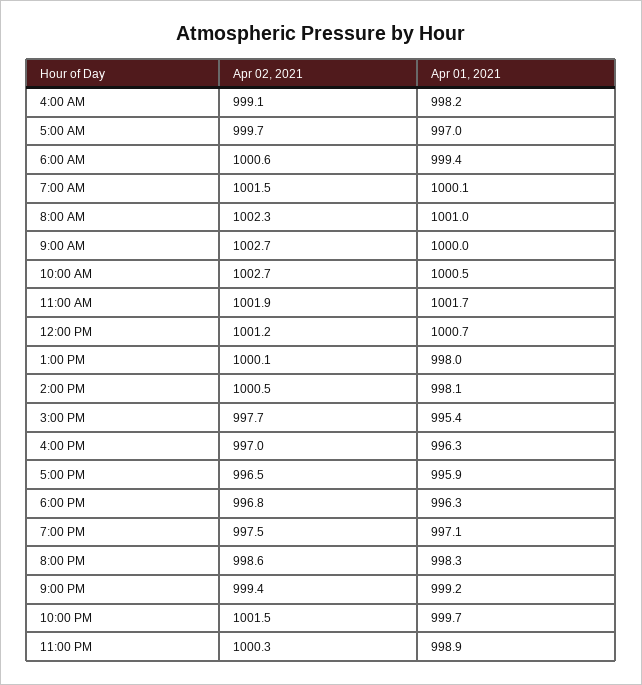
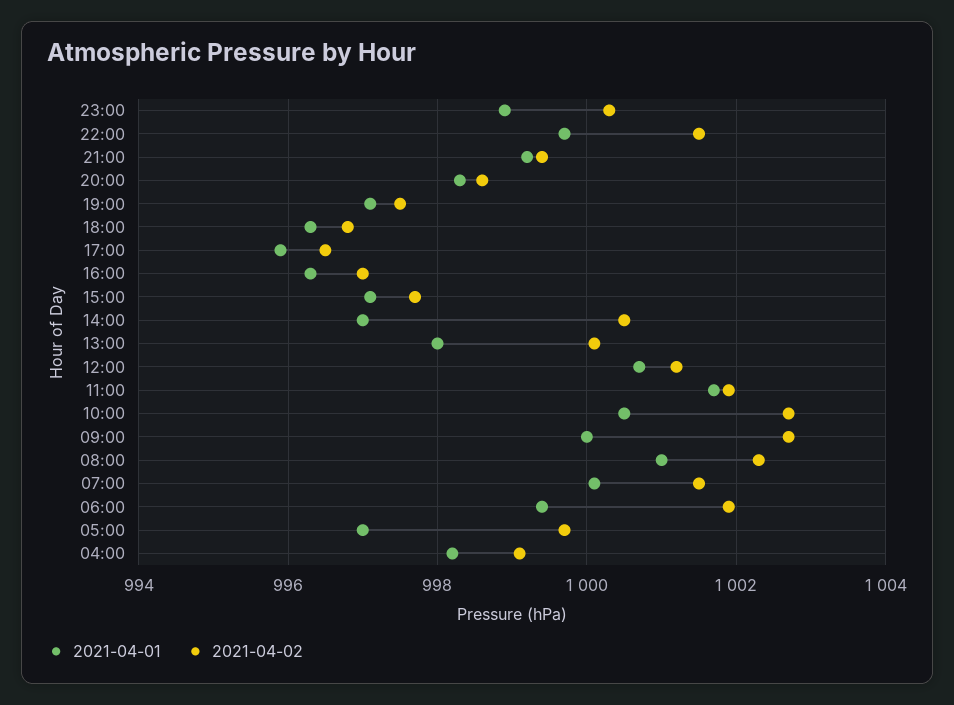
  {
    "Apr 02, 2021": {
      "4:00 AM": 999.1,
      "5:00 AM": 999.7,
-     "6:00 AM": 1000.6,
+     "6:00 AM": 1002,
      "7:00 AM": 1001.5,
      "8:00 AM": 1002.3,
      "9:00 AM": 1002.7,
      "10:00 AM": 1002.7,
      "11:00 AM": 1001.9,
      "12:00 PM": 1001.2,
      "1:00 PM": 1000.1,
      "2:00 PM": 1000.5,
      "3:00 PM": 997.7,
      "4:00 PM": 997,
      "5:00 PM": 996.5,
      "6:00 PM": 996.8,
      "7:00 PM": 997.5,
      "8:00 PM": 998.6,
      "9:00 PM": 999.4,
      "10:00 PM": 1001.5,
      "11:00 PM": 1000.3
    },
    "Apr 01, 2021": {
      "4:00 AM": 998.2,
      "5:00 AM": 997,
      "6:00 AM": 999.4,
      "7:00 AM": 1000.1,
      "8:00 AM": 1001,
      "9:00 AM": 1000,
      "10:00 AM": 1000.5,
      "11:00 AM": 1001.7,
      "12:00 PM": 1000.7,
      "1:00 PM": 998,
-     "2:00 PM": 998.1,
+     "2:00 PM": 997,
-     "3:00 PM": 995.4,
+     "3:00 PM": 997,
      "4:00 PM": 996.3,
      "5:00 PM": 995.9,
      "6:00 PM": 996.3,
      "7:00 PM": 997.1,
      "8:00 PM": 998.3,
      "9:00 PM": 999.2,
      "10:00 PM": 999.7,
      "11:00 PM": 998.9
    }
  }

